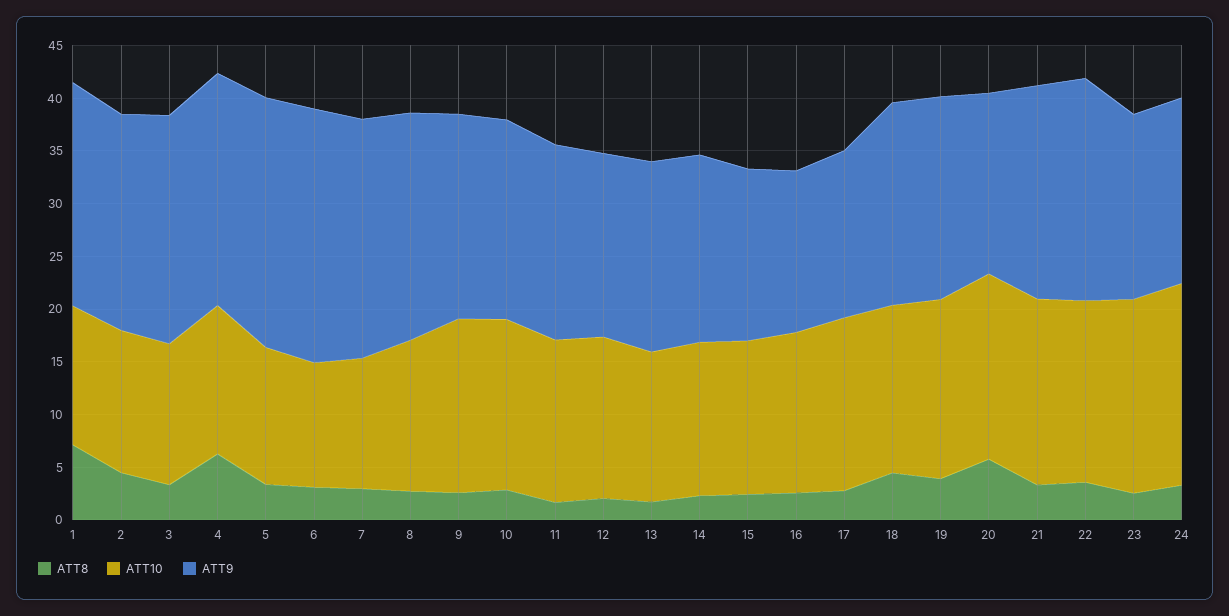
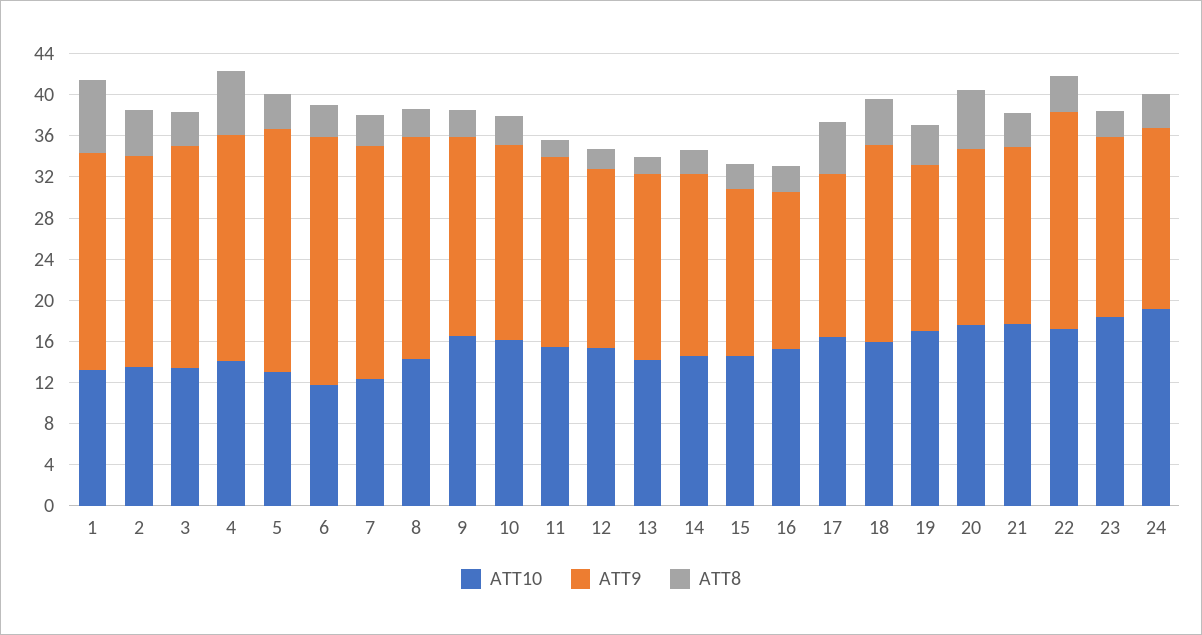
  {
    "ATT8": {
      "1": 7,
      "2": 4,
      "3": 3,
      "4": 6,
      "5": 3,
      "6": 3,
      "7": 3,
      "8": 3,
      "9": 3,
      "10": 3,
      "11": 2,
      "12": 2,
      "13": 2,
      "14": 2,
      "15": 2,
      "16": 3,
-     "17": 3,
+     "17": 5,
      "18": 4,
      "19": 4,
      "20": 6,
      "21": 3,
      "22": 4,
      "23": 3,
      "24": 3
    },
    "ATT10": {
      "1": 13,
      "2": 13,
      "3": 13,
      "4": 14,
      "5": 13,
      "6": 12,
      "7": 12,
      "8": 14,
      "9": 17,
      "10": 16,
      "11": 15,
      "12": 15,
      "13": 14,
      "14": 15,
      "15": 15,
      "16": 15,
      "17": 16,
      "18": 16,
      "19": 17,
      "20": 18,
      "21": 18,
      "22": 17,
      "23": 18,
      "24": 19
    },
    "ATT9": {
      "1": 21,
      "2": 21,
      "3": 22,
      "4": 22,
      "5": 24,
      "6": 24,
      "7": 23,
      "8": 22,
      "9": 19,
      "10": 19,
      "11": 19,
      "12": 17,
      "13": 18,
      "14": 18,
      "15": 16,
      "16": 15,
      "17": 16,
      "18": 19,
-     "19": 19,
+     "19": 16,
      "20": 17,
-     "21": 20,
+     "21": 17,
      "22": 21,
      "23": 18,
      "24": 18
    }
  }

